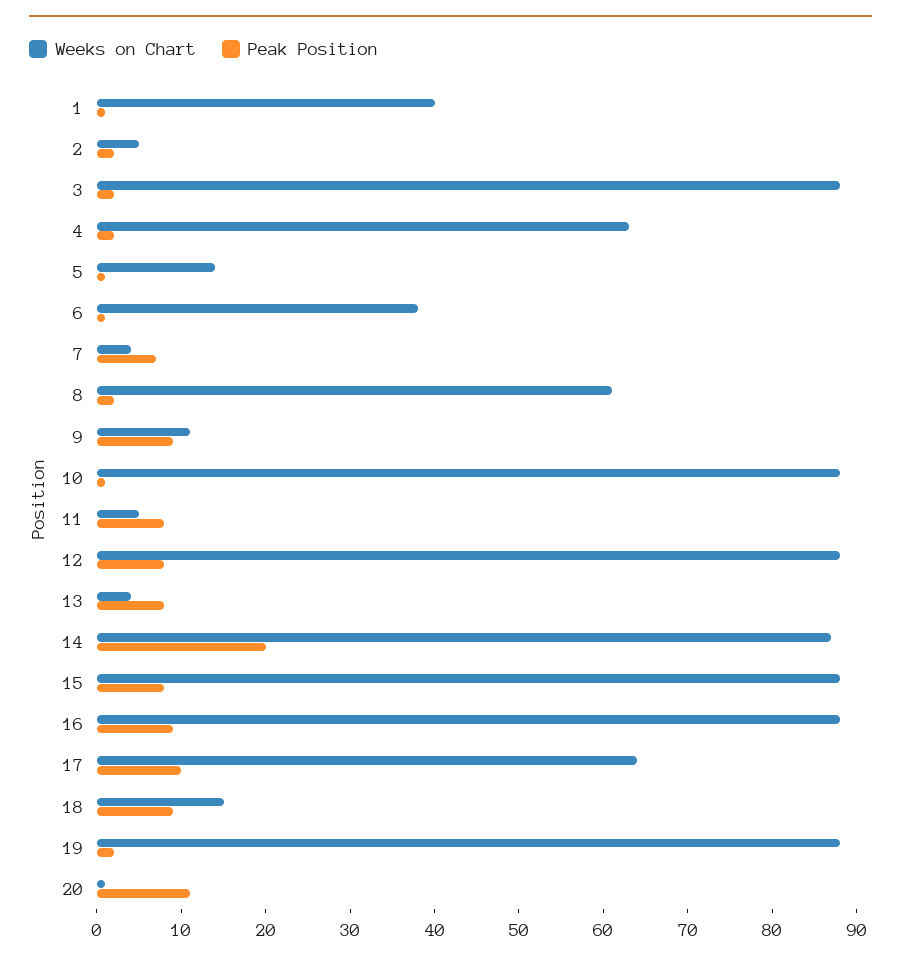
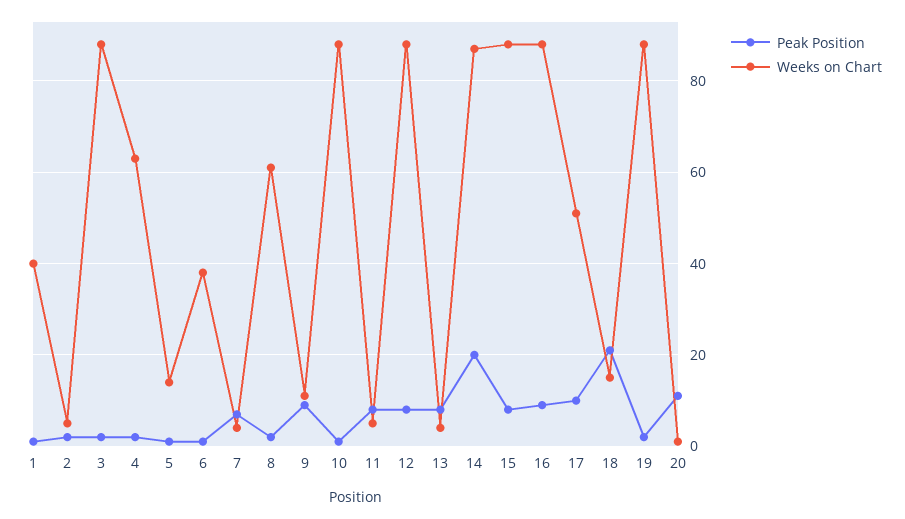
  {
    "Weeks on Chart": {
      "1": 40,
      "2": 5,
      "3": 88,
      "4": 63,
      "5": 14,
      "6": 38,
      "7": 4,
      "8": 61,
      "9": 11,
      "10": 88,
      "11": 5,
      "12": 88,
      "13": 4,
      "14": 87,
      "15": 88,
      "16": 88,
-     "17": 64,
+     "17": 50,
      "18": 15,
      "19": 88,
      "20": 1
    },
    "Peak Position": {
      "1": 1,
      "2": 2,
      "3": 2,
      "4": 2,
      "5": 1,
      "6": 1,
      "7": 7,
      "8": 2,
      "9": 9,
      "10": 1,
      "11": 8,
      "12": 8,
      "13": 8,
      "14": 20,
      "15": 8,
      "16": 9,
      "17": 10,
-     "18": 9,
+     "18": 20,
      "19": 2,
      "20": 11
    }
  }

